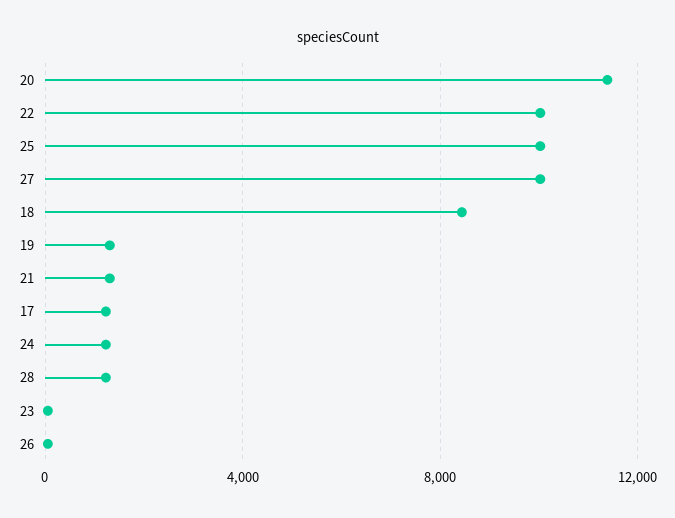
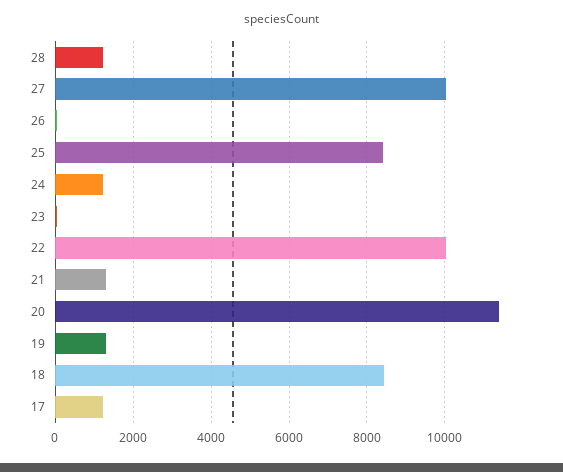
  {
    "20": 11400,
    "22": 10000,
-   "25": 10000,
+   "25": 8400,
    "27": 10000,
    "18": 8400,
    "19": 1400,
    "21": 1400,
    "17": 1200,
    "24": 1200,
    "28": 1200,
    "23": 0,
    "26": 0
  }

